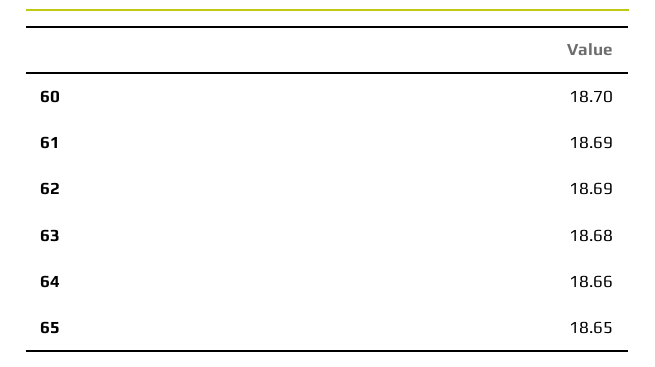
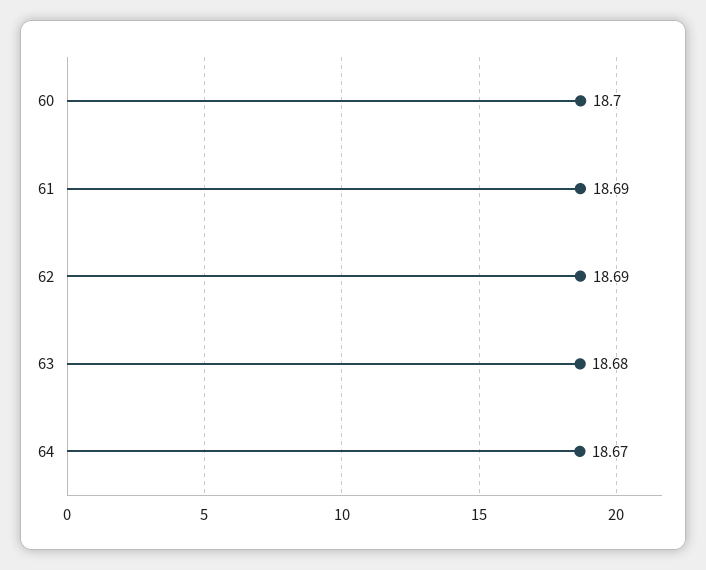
  {
    "60": 18.7,
    "61": 18.69,
    "62": 18.69,
    "63": 18.68,
-   "64": 18.66,
+   "64": 18.67
-   "65": 18.65
  }

